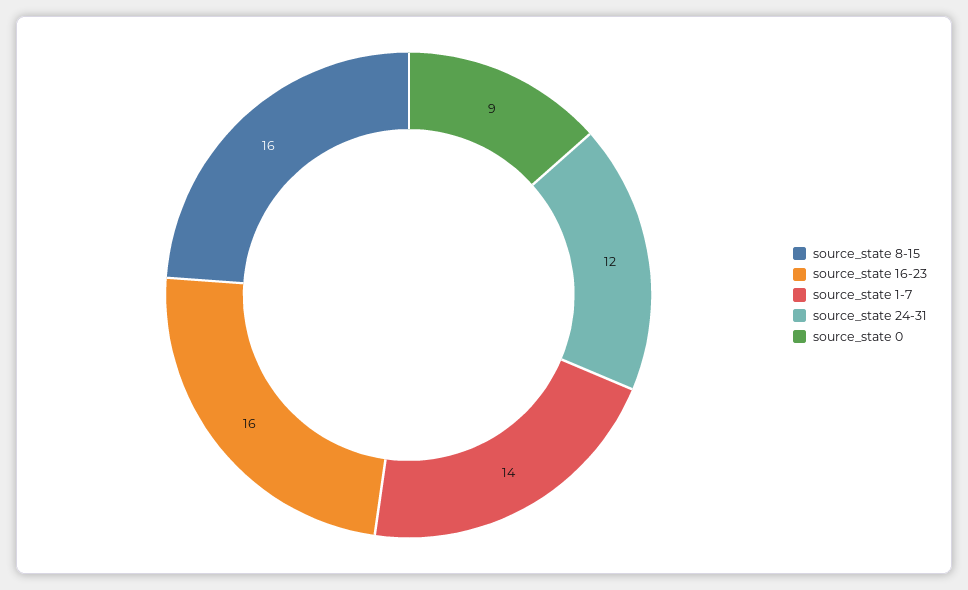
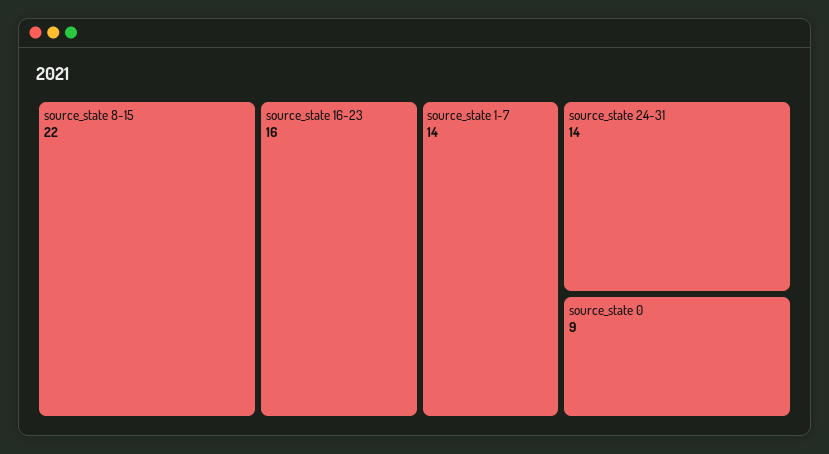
  {
-   "source_state 8-15": 16,
+   "source_state 8-15": 22,
    "source_state 16-23": 16,
    "source_state 1-7": 14,
-   "source_state 24-31": 12,
+   "source_state 24-31": 14,
    "source_state 0": 9
  }

